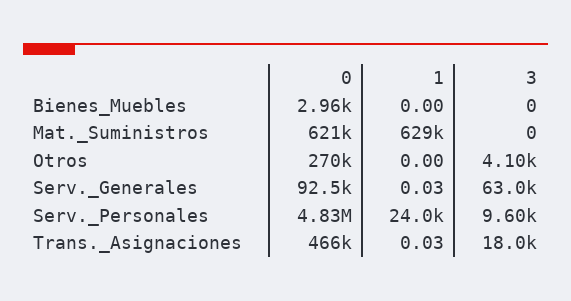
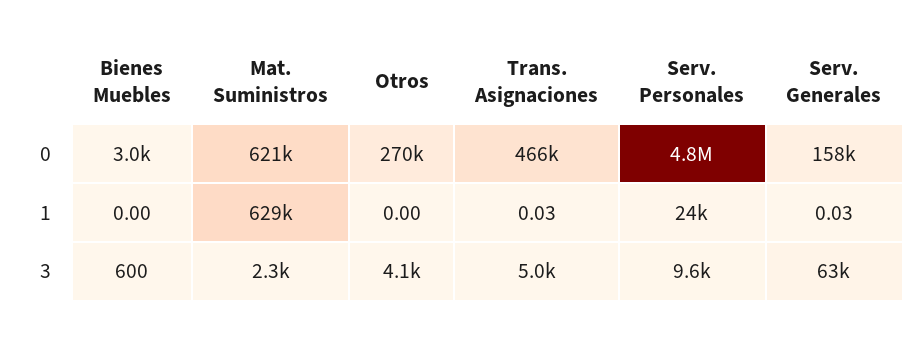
  {
    "0": {
      "Bienes_Muebles": 2960,
      "Mat._Suministros": 621000,
      "Otros": 270000,
-     "Serv._Generales": 92500,
+     "Serv._Generales": 158000,
      "Serv._Personales": 4830000,
      "Trans._Asignaciones": 466000
    },
    "1": {
      "Bienes_Muebles": 0,
      "Mat._Suministros": 629000,
      "Otros": 0,
      "Serv._Generales": 0.03,
      "Serv._Personales": 24000,
      "Trans._Asignaciones": 0.03
    },
    "3": {
-     "Bienes_Muebles": 0,
+     "Bienes_Muebles": 600,
-     "Mat._Suministros": 0,
+     "Mat._Suministros": 2300,
      "Otros": 4100,
      "Serv._Generales": 63000,
      "Serv._Personales": 9600,
-     "Trans._Asignaciones": 18000
+     "Trans._Asignaciones": 5000
    }
  }

